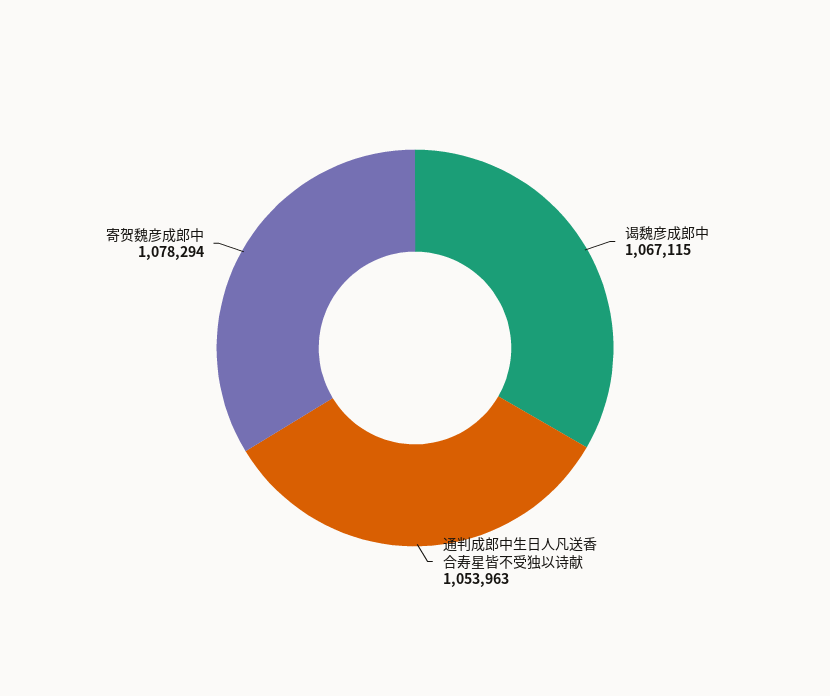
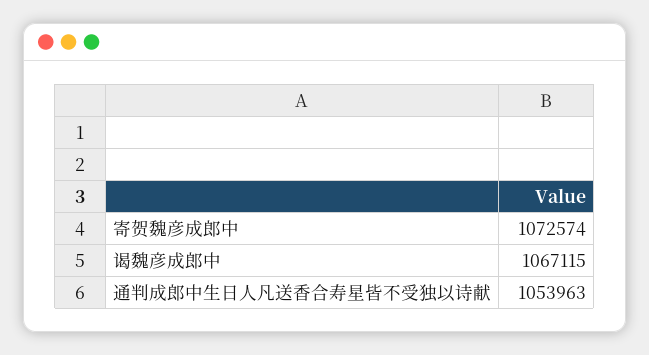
  {
    "谒魏彦成郎中": 1067115,
    "通判成郎中生日人凡送香合寿星皆不受独以诗献": 1053963,
-   "寄贺魏彦成郎中": 1078294
+   "寄贺魏彦成郎中": 1072574
  }

